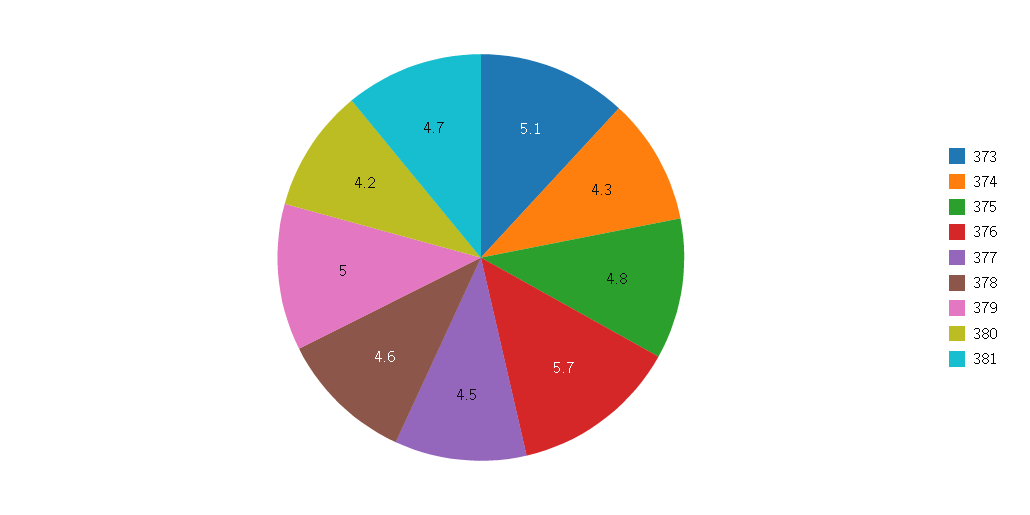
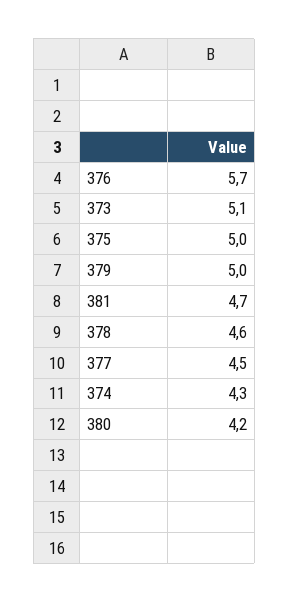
  {
    "373": 5.1,
    "374": 4.3,
-   "375": 4.8,
+   "375": 5,
    "376": 5.7,
    "377": 4.5,
    "378": 4.6,
    "379": 5,
    "380": 4.2,
    "381": 4.7
  }

